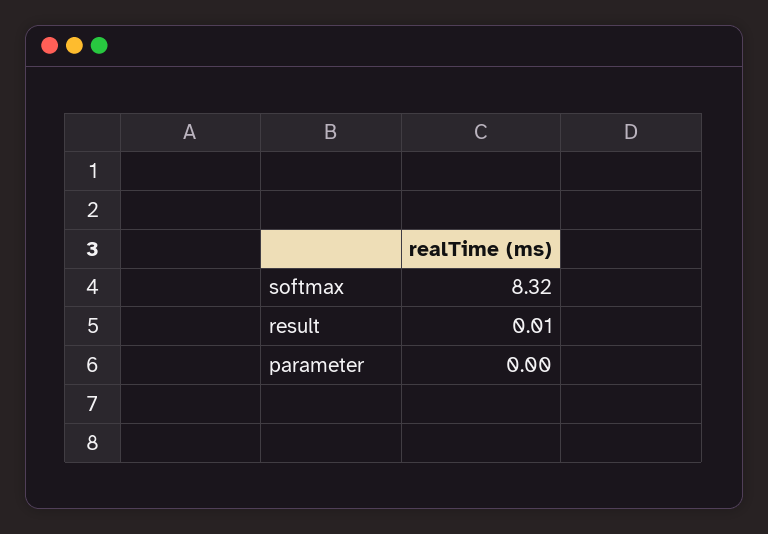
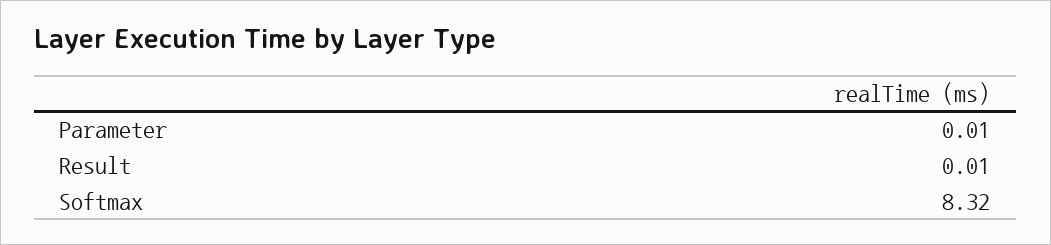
  {
    "softmax": 8.32,
    "result": 0.01,
-   "parameter": 0
+   "parameter": 0.01
  }

